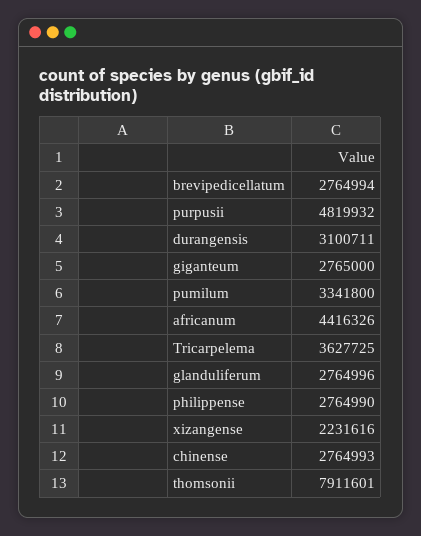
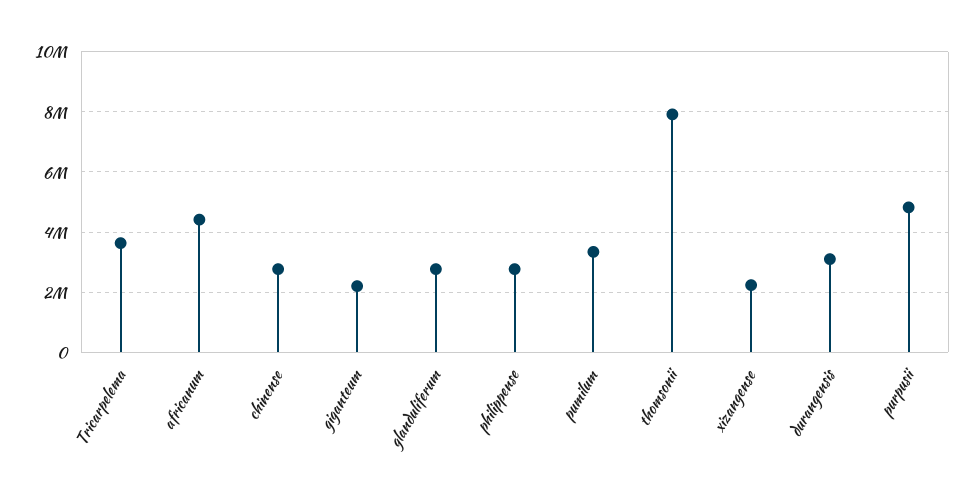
  {
-   "brevipedicellatum": 2764994,
    "purpusii": 4819932,
    "durangensis": 3100711,
-   "giganteum": 2765000,
+   "giganteum": 2200000,
    "pumilum": 3341800,
    "africanum": 4416326,
    "Tricarpelema": 3627725,
    "glanduliferum": 2764996,
    "philippense": 2764990,
    "xizangense": 2231616,
    "chinense": 2764993,
    "thomsonii": 7911601
  }

